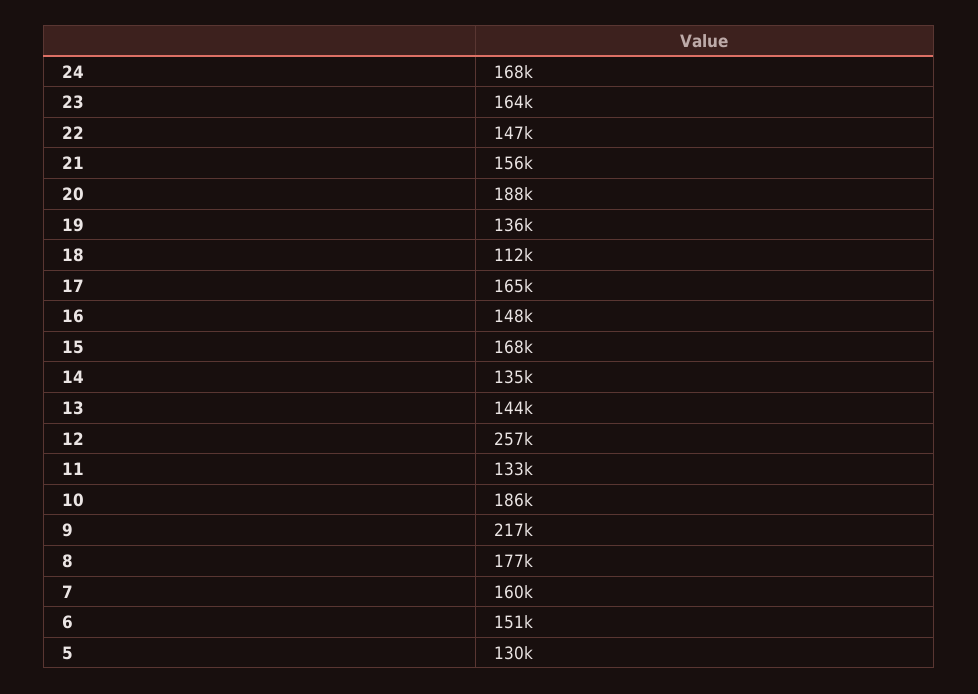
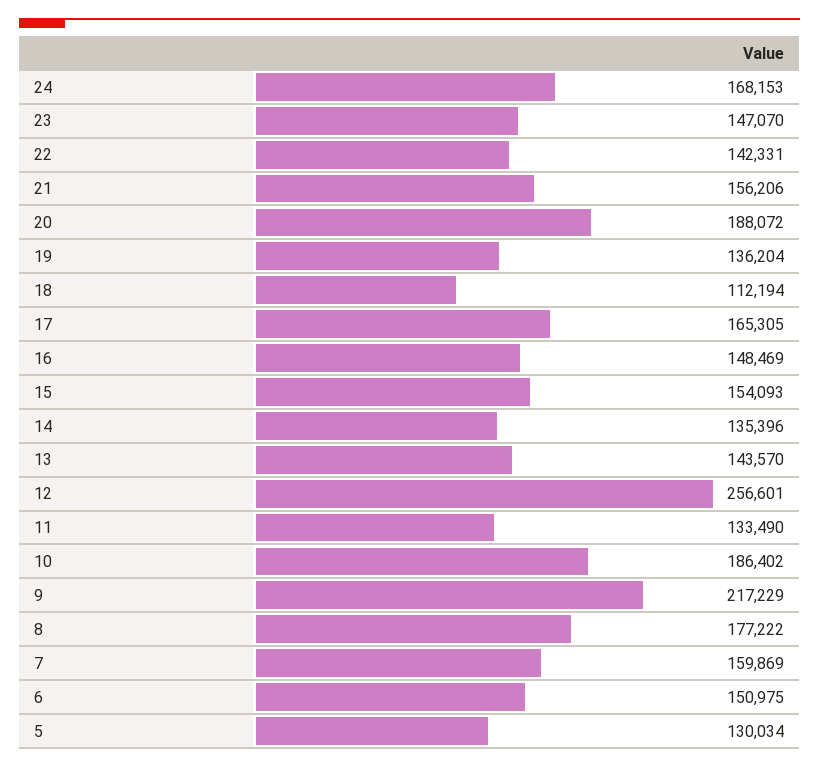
  {
    "24": 168153,
-   "23": 164000,
+   "23": 147070,
-   "22": 147000,
+   "22": 142331,
    "21": 156206,
    "20": 188072,
    "19": 136204,
    "18": 112194,
    "17": 165305,
    "16": 148469,
-   "15": 168000,
+   "15": 154093,
    "14": 135396,
    "13": 143570,
    "12": 256601,
    "11": 133490,
    "10": 186402,
    "9": 217229,
    "8": 177222,
    "7": 159869,
    "6": 150975,
    "5": 130034
  }

